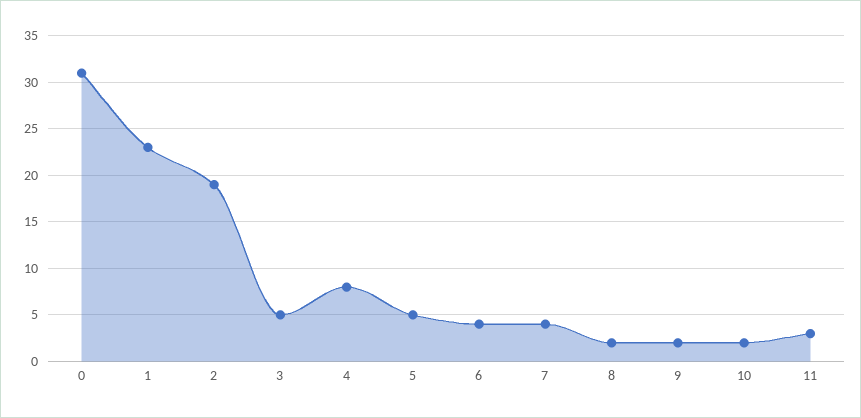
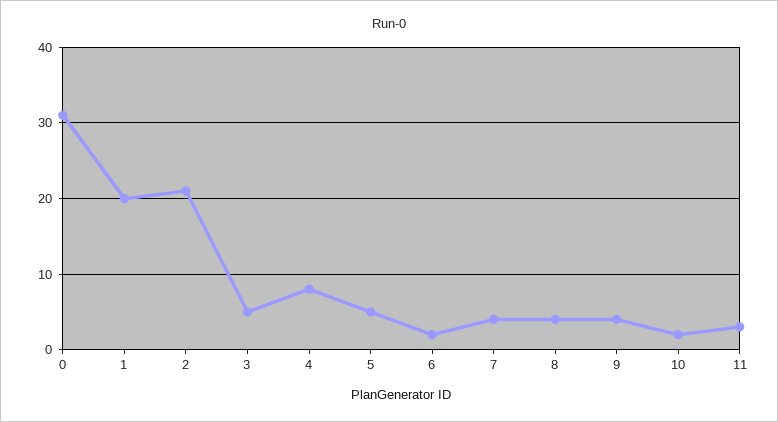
  {
    "0": 31,
-   "1": 23,
+   "1": 20,
-   "2": 19,
+   "2": 21,
    "3": 5,
    "4": 8,
    "5": 5,
-   "6": 4,
+   "6": 2,
    "7": 4,
-   "8": 2,
+   "8": 4,
-   "9": 2,
+   "9": 4,
    "10": 2,
    "11": 3
  }

